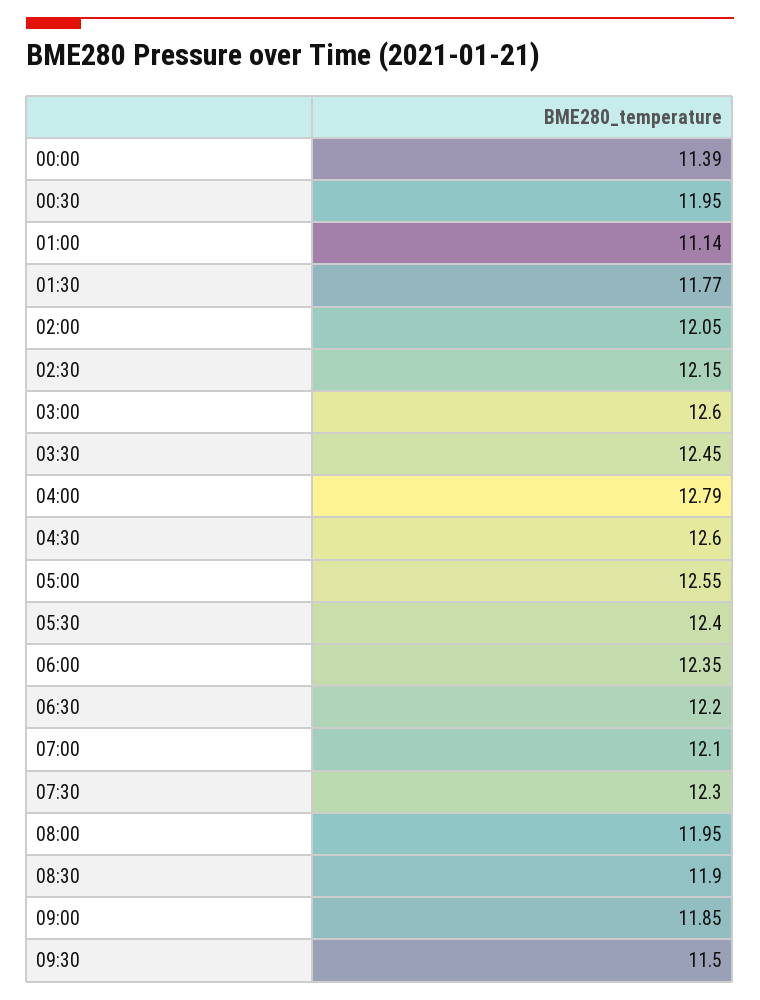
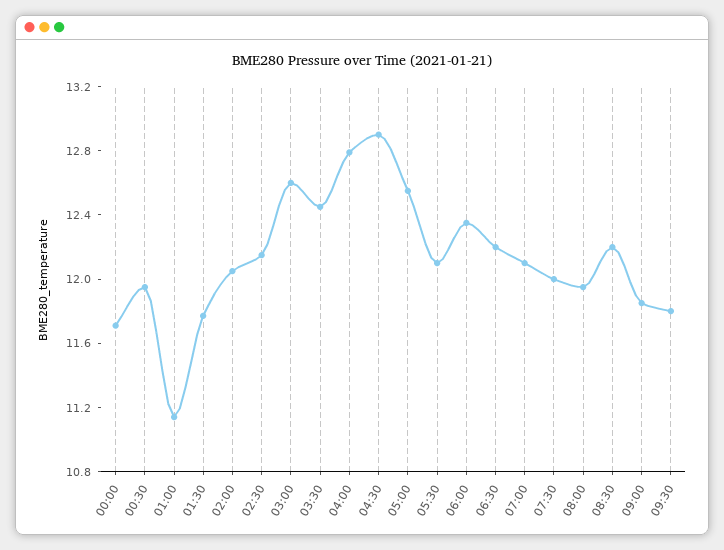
  {
-   "00:00": 11.39,
+   "00:00": 11.7,
    "00:30": 11.95,
    "01:00": 11.14,
    "01:30": 11.77,
    "02:00": 12.05,
    "02:30": 12.15,
    "03:00": 12.6,
    "03:30": 12.45,
    "04:00": 12.79,
-   "04:30": 12.6,
+   "04:30": 12.9,
    "05:00": 12.55,
-   "05:30": 12.4,
+   "05:30": 12.1,
    "06:00": 12.35,
    "06:30": 12.2,
    "07:00": 12.1,
-   "07:30": 12.3,
+   "07:30": 12,
    "08:00": 11.95,
-   "08:30": 11.9,
+   "08:30": 12.2,
    "09:00": 11.85,
-   "09:30": 11.5
+   "09:30": 11.8
  }

